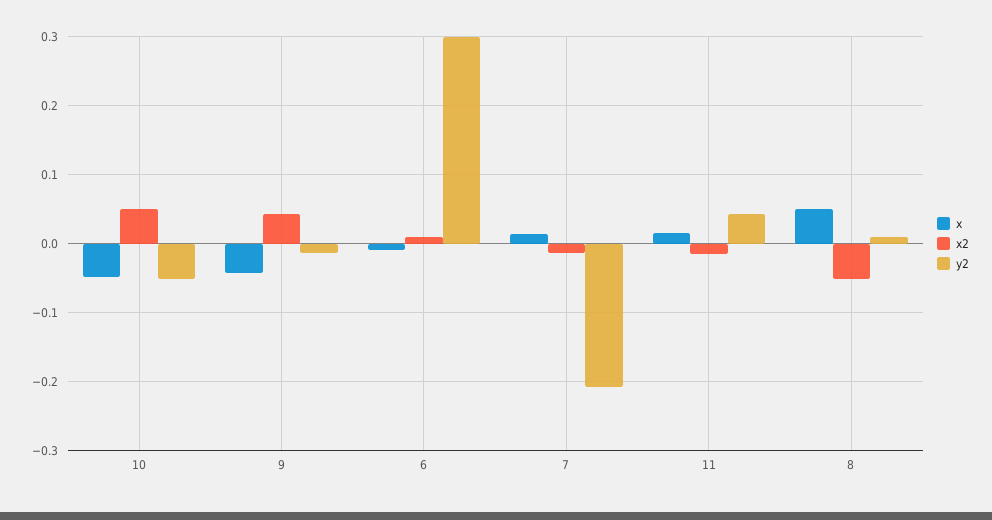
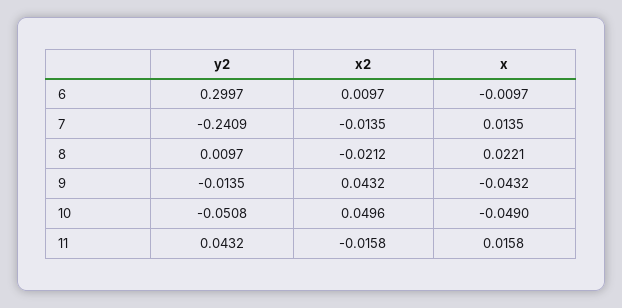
  {
    "x": {
      "10": -0.049,
      "9": -0.0432,
      "6": -0.0097,
      "7": 0.0135,
      "11": 0.0158,
-     "8": 0.05
+     "8": 0.0221
    },
    "x2": {
      "10": 0.0496,
      "9": 0.0432,
      "6": 0.0097,
      "7": -0.0135,
      "11": -0.0158,
-     "8": -0.05
+     "8": -0.0212
    },
    "y2": {
      "10": -0.0508,
      "9": -0.0135,
      "6": 0.2997,
-     "7": -0.21,
+     "7": -0.2409,
      "11": 0.0432,
      "8": 0.0097
    }
  }

